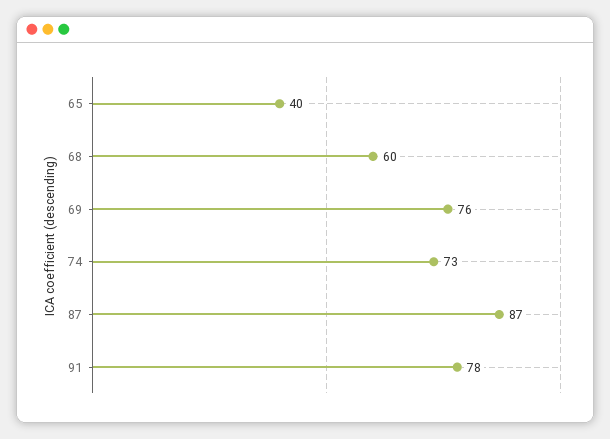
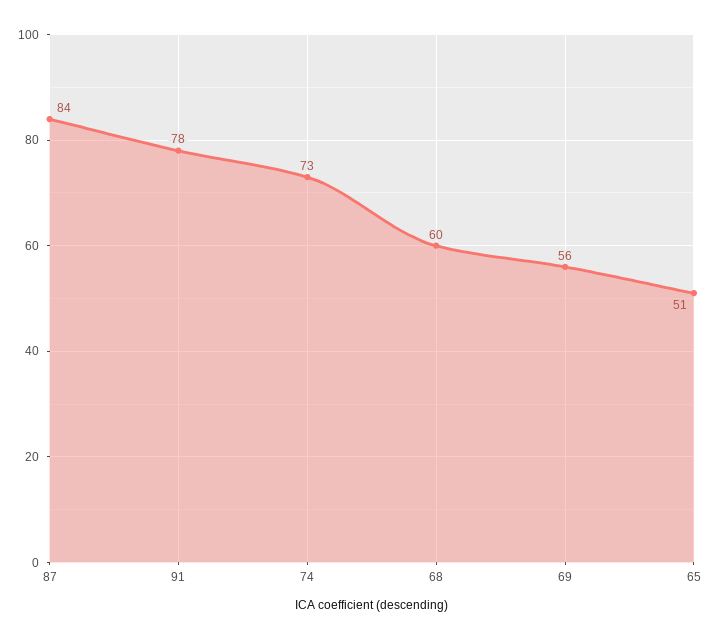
  {
-   "65": 40,
+   "65": 51,
    "68": 60,
-   "69": 76,
+   "69": 56,
    "74": 73,
-   "87": 87,
+   "87": 84,
    "91": 78
  }

